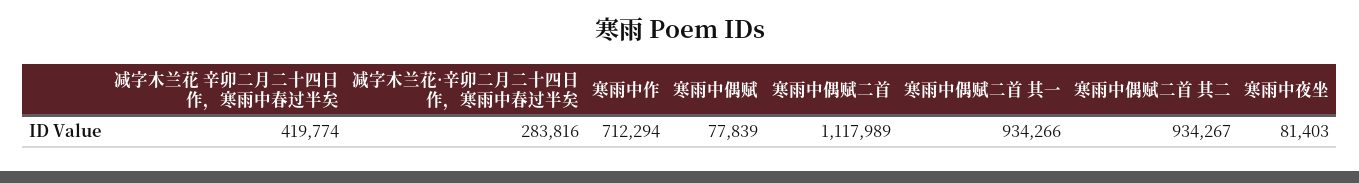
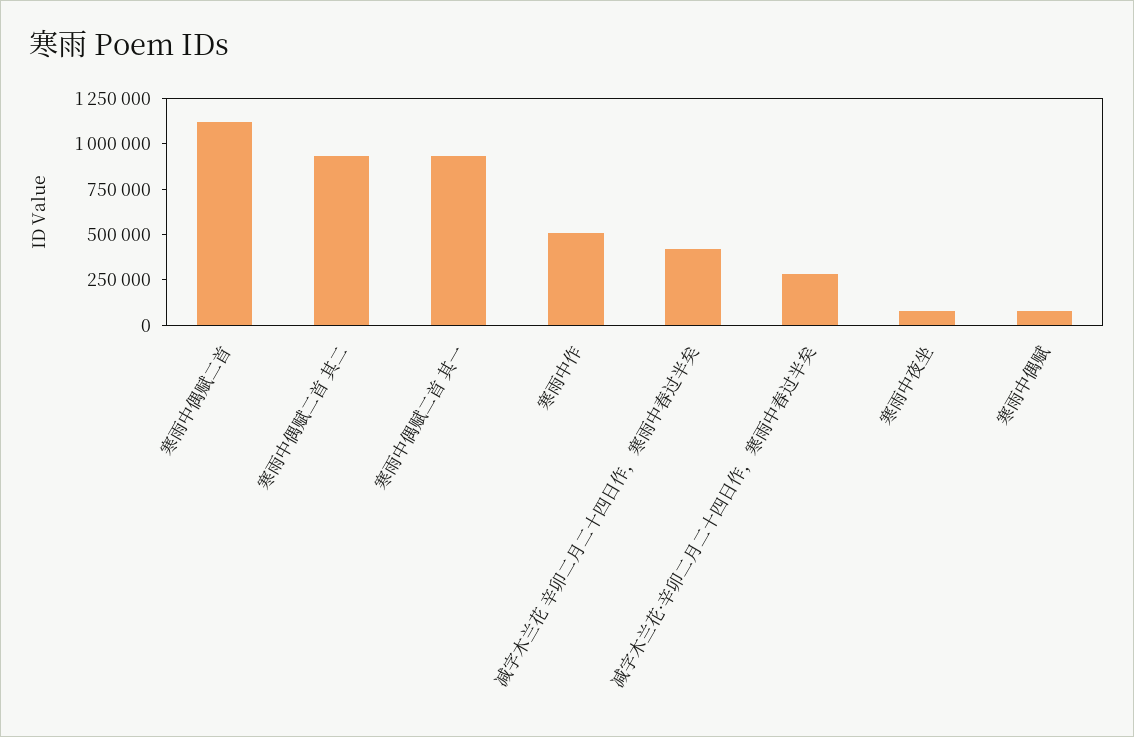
  {
    "减字木兰花 辛卯二月二十四日作，寒雨中春过半矣": 419774,
    "减字木兰花·辛卯二月二十四日作，寒雨中春过半矣": 283816,
-   "寒雨中作": 712294,
+   "寒雨中作": 500000,
    "寒雨中偶赋": 77839,
    "寒雨中偶赋二首": 1117989,
    "寒雨中偶赋二首 其一": 934266,
    "寒雨中偶赋二首 其二": 934267,
    "寒雨中夜坐": 81403
  }

